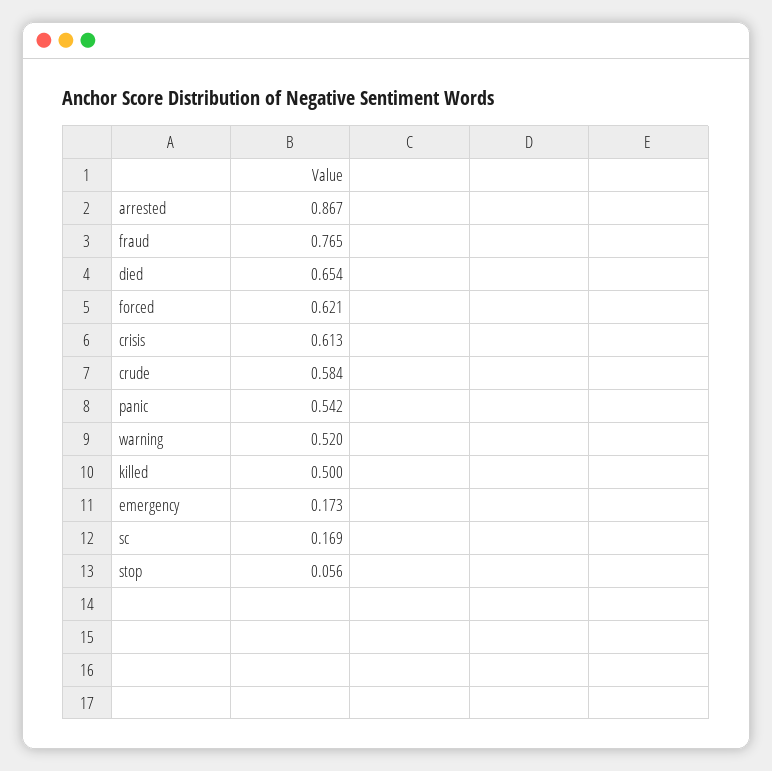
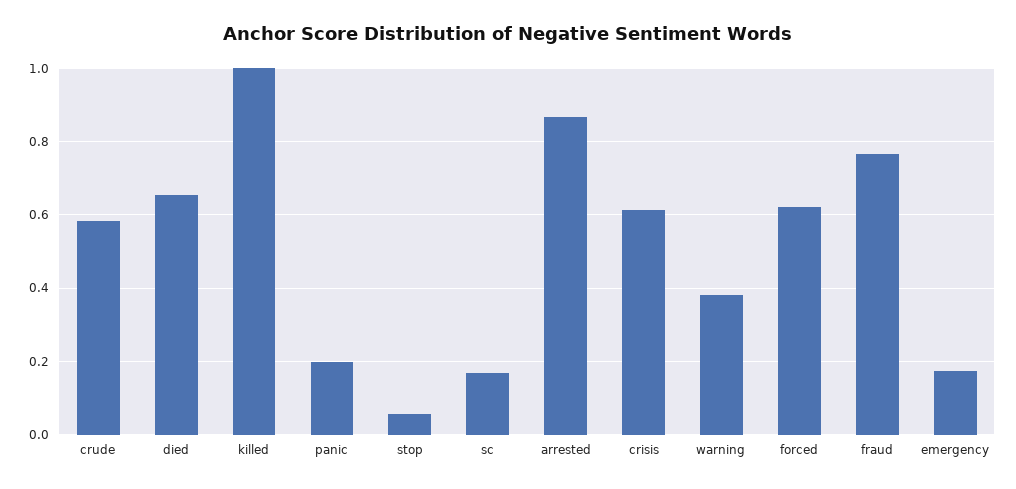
  {
    "arrested": 0.867,
    "fraud": 0.765,
    "died": 0.654,
    "forced": 0.621,
    "crisis": 0.613,
    "crude": 0.584,
-   "panic": 0.542,
+   "panic": 0.2,
-   "warning": 0.52,
+   "warning": 0.38,
-   "killed": 0.5,
+   "killed": 1,
    "emergency": 0.173,
    "sc": 0.169,
    "stop": 0.056
  }

